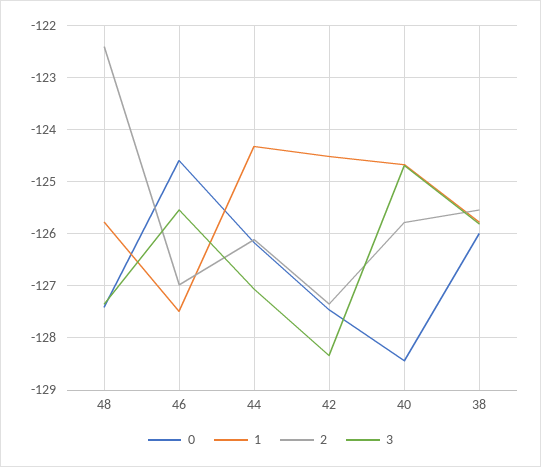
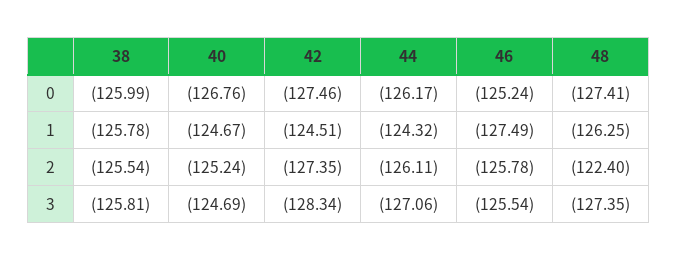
  {
    "0": {
      "48": -127.41,
-     "46": -124.6,
+     "46": -125.24,
      "44": -126.17,
      "42": -127.46,
-     "40": -128.4,
+     "40": -126.76,
      "38": -125.99
    },
    "1": {
-     "48": -125.8,
+     "48": -126.25,
      "46": -127.49,
      "44": -124.32,
      "42": -124.51,
      "40": -124.67,
      "38": -125.78
    },
    "2": {
      "48": -122.4,
-     "46": -127,
+     "46": -125.78,
      "44": -126.11,
      "42": -127.35,
-     "40": -125.8,
+     "40": -125.24,
      "38": -125.54
    },
    "3": {
      "48": -127.35,
      "46": -125.54,
      "44": -127.06,
      "42": -128.34,
      "40": -124.69,
      "38": -125.81
    }
  }

